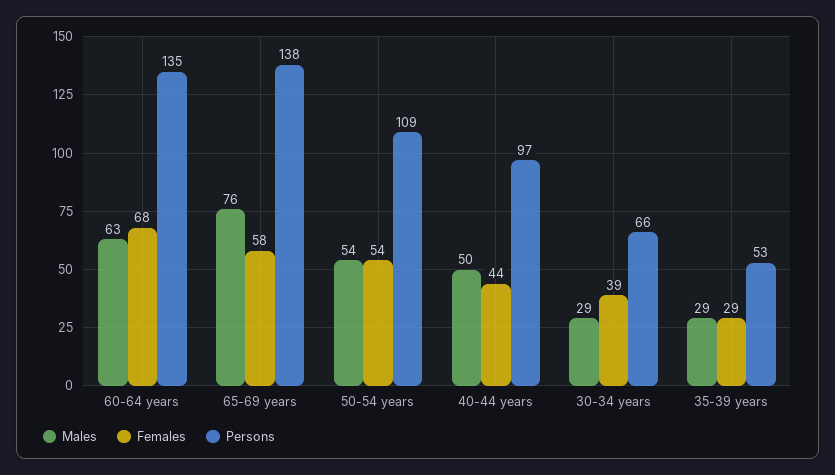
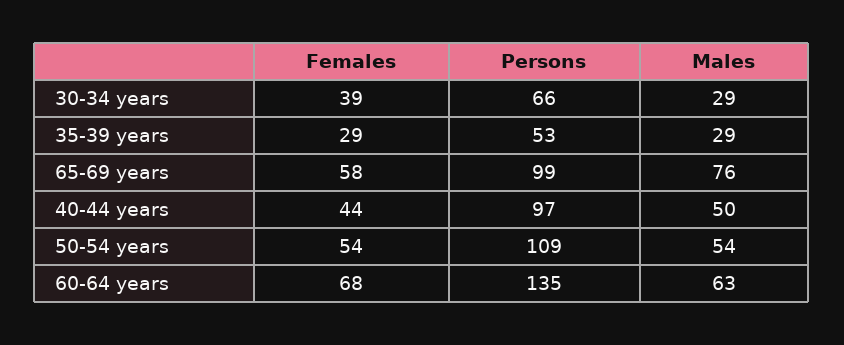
  {
    "Males": {
      "60-64 years": 63,
      "65-69 years": 76,
      "50-54 years": 54,
      "40-44 years": 50,
      "30-34 years": 29,
      "35-39 years": 29
    },
    "Females": {
      "60-64 years": 68,
      "65-69 years": 58,
      "50-54 years": 54,
      "40-44 years": 44,
      "30-34 years": 39,
      "35-39 years": 29
    },
    "Persons": {
      "60-64 years": 135,
-     "65-69 years": 138,
+     "65-69 years": 99,
      "50-54 years": 109,
      "40-44 years": 97,
      "30-34 years": 66,
      "35-39 years": 53
    }
  }

